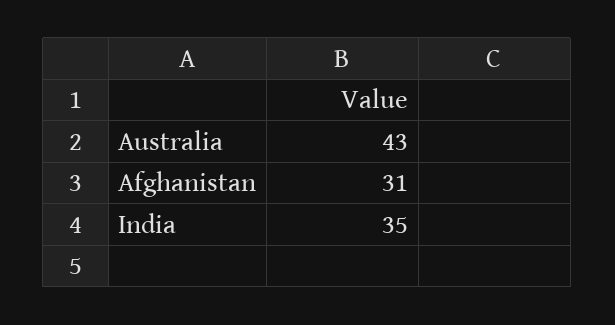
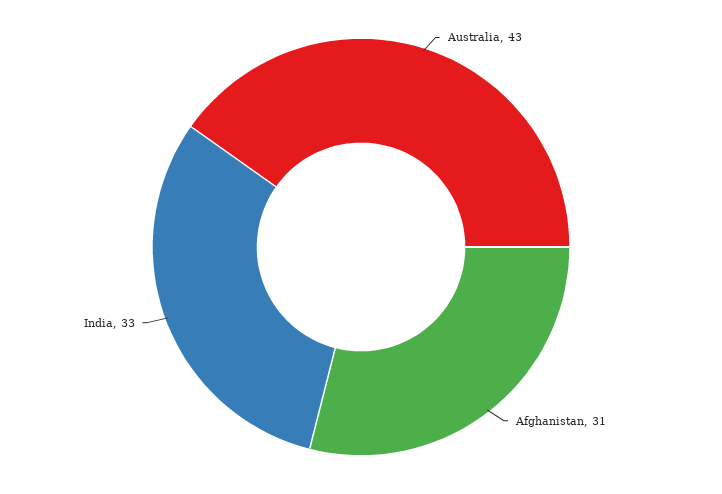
  {
    "Australia": 43,
    "Afghanistan": 31,
-   "India": 35
+   "India": 33
  }

